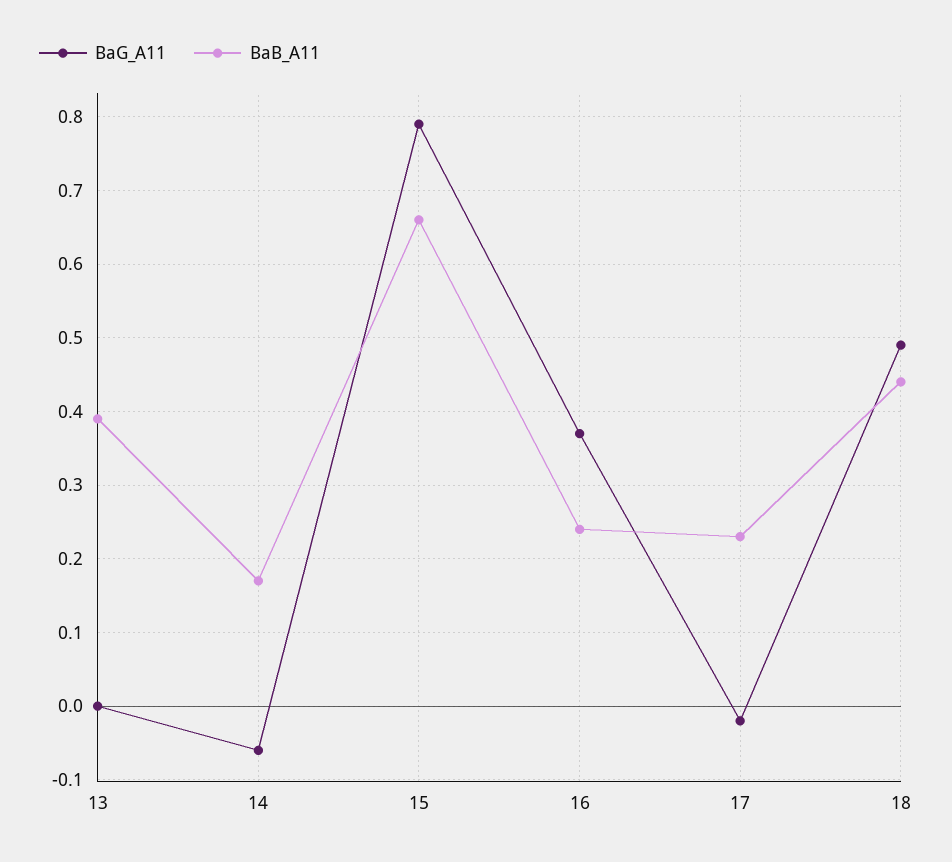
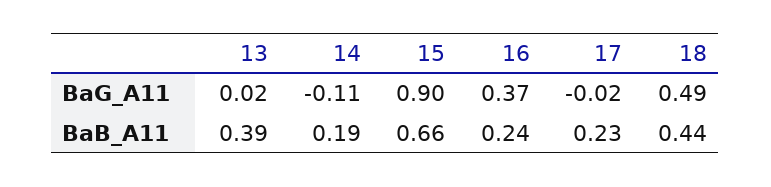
  {
    "BaG_A11": {
-     "13": 0,
+     "13": 0.02,
-     "14": -0.06,
+     "14": -0.11,
-     "15": 0.79,
+     "15": 0.9,
      "16": 0.37,
      "17": -0.02,
      "18": 0.49
    },
    "BaB_A11": {
      "13": 0.39,
-     "14": 0.17,
+     "14": 0.19,
      "15": 0.66,
      "16": 0.24,
      "17": 0.23,
      "18": 0.44
    }
  }

